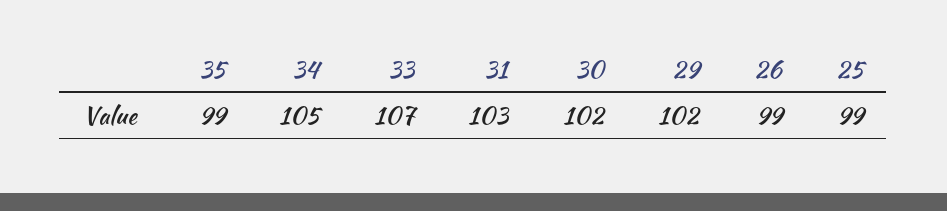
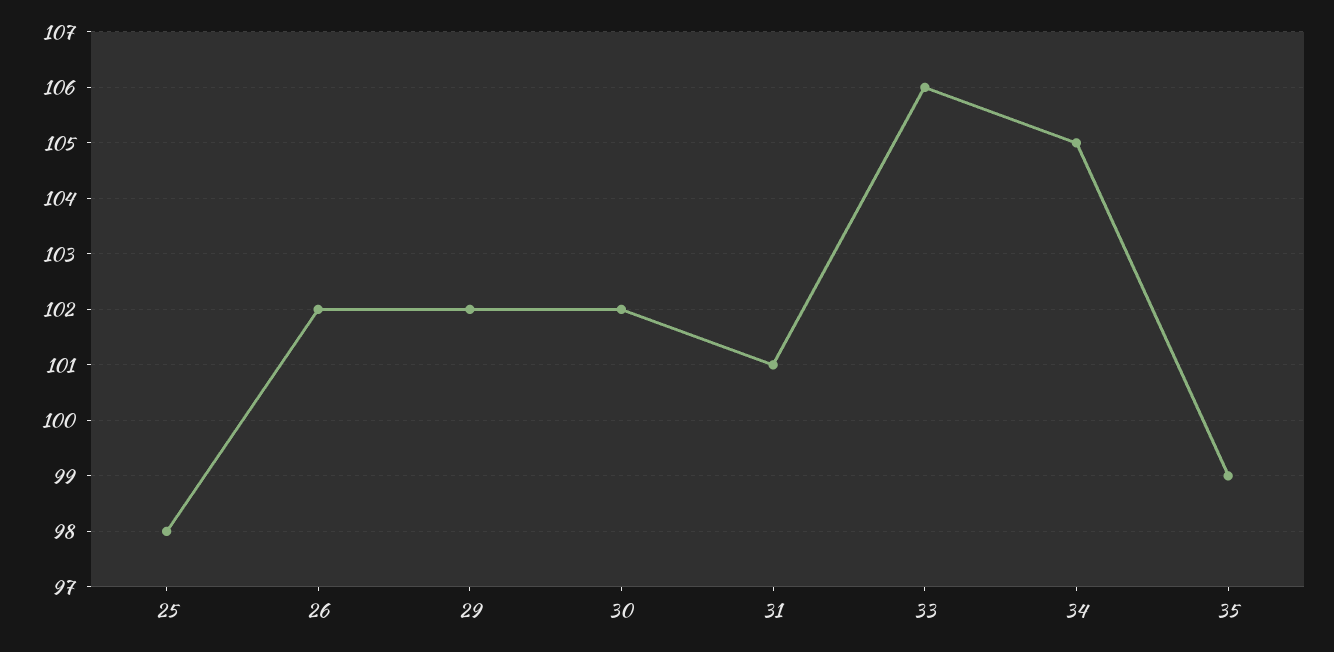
  {
    "35": 99,
    "34": 105,
-   "33": 107,
+   "33": 106,
-   "31": 103,
+   "31": 101,
    "30": 102,
    "29": 102,
-   "26": 99,
+   "26": 102,
-   "25": 99
+   "25": 98
  }

